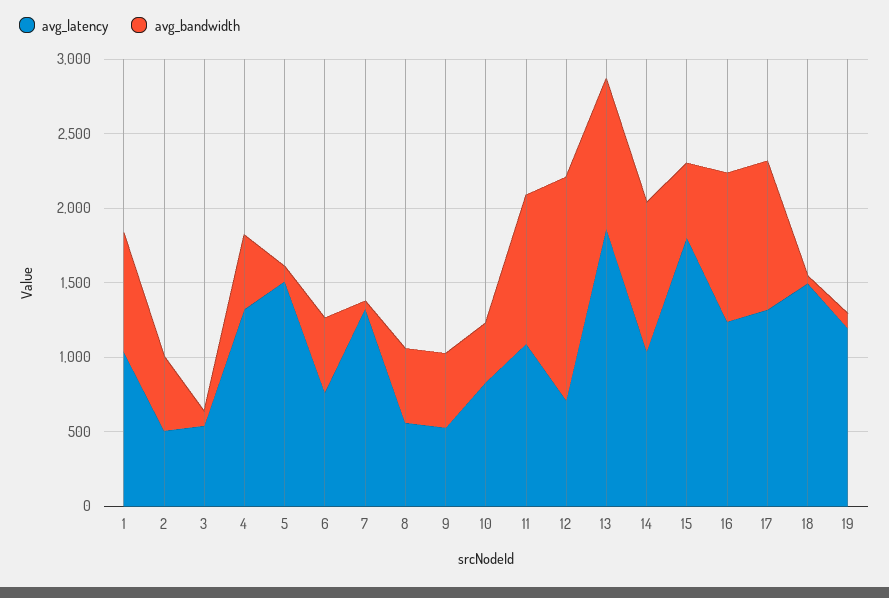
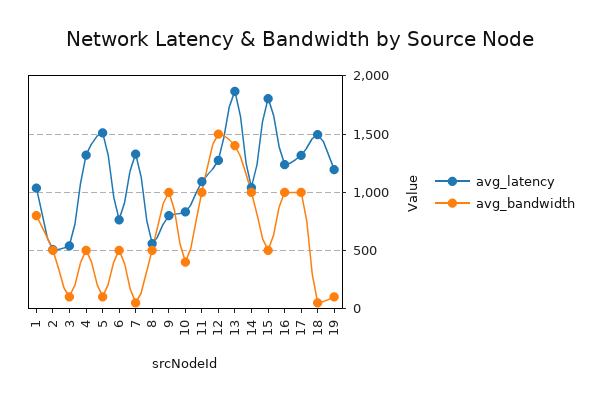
  {
    "avg_latency": {
      "1": 1000,
      "2": 500,
      "3": 500,
      "4": 1300,
      "5": 1500,
      "6": 800,
      "7": 1300,
      "8": 600,
-     "9": 500,
+     "9": 800,
      "10": 800,
      "11": 1100,
-     "12": 700,
+     "12": 1300,
      "13": 1900,
      "14": 1000,
      "15": 1800,
      "16": 1200,
      "17": 1300,
      "18": 1500,
      "19": 1200
    },
    "avg_bandwidth": {
      "1": 800,
      "2": 500,
      "3": 100,
      "4": 500,
      "5": 100,
      "6": 500,
      "7": 100,
      "8": 500,
-     "9": 500,
+     "9": 1000,
      "10": 400,
      "11": 1000,
      "12": 1500,
-     "13": 1000,
+     "13": 1400,
      "14": 1000,
      "15": 500,
      "16": 1000,
      "17": 1000,
      "18": 100,
      "19": 100
    }
  }

